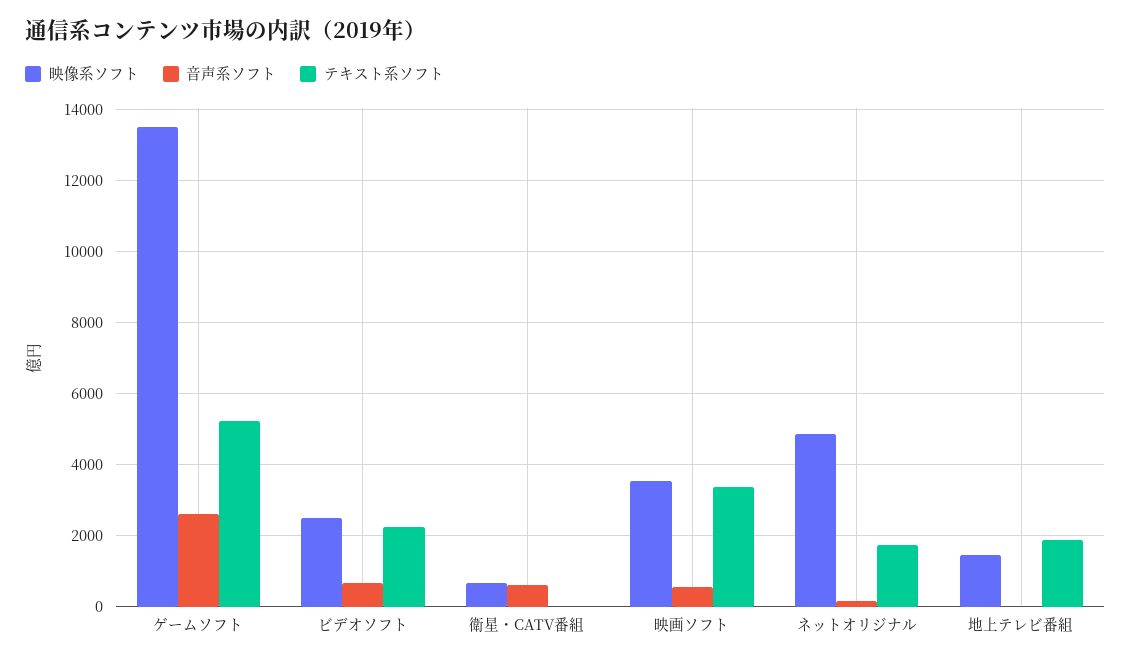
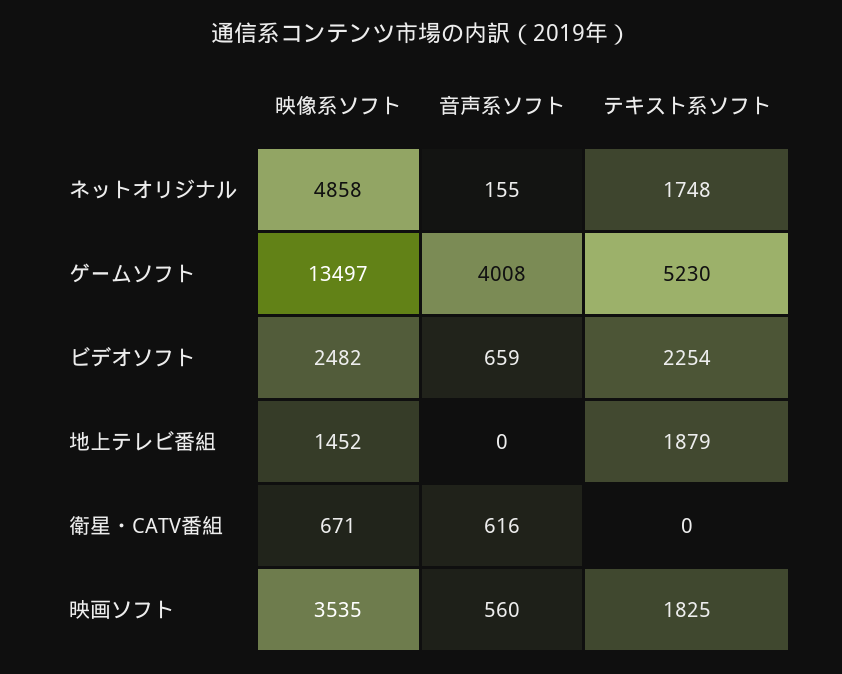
  {
    "映像系ソフト": {
      "ゲームソフト": 13497,
      "ビデオソフト": 2482,
      "衛星・CATV番組": 671,
      "映画ソフト": 3535,
      "ネットオリジナル": 4858,
      "地上テレビ番組": 1452
    },
    "音声系ソフト": {
-     "ゲームソフト": 2600,
+     "ゲームソフト": 4008,
      "ビデオソフト": 659,
      "衛星・CATV番組": 616,
      "映画ソフト": 560,
      "ネットオリジナル": 155,
      "地上テレビ番組": 0
    },
    "テキスト系ソフト": {
      "ゲームソフト": 5230,
      "ビデオソフト": 2254,
      "衛星・CATV番組": 0,
-     "映画ソフト": 3400,
+     "映画ソフト": 1825,
      "ネットオリジナル": 1748,
      "地上テレビ番組": 1879
    }
  }

